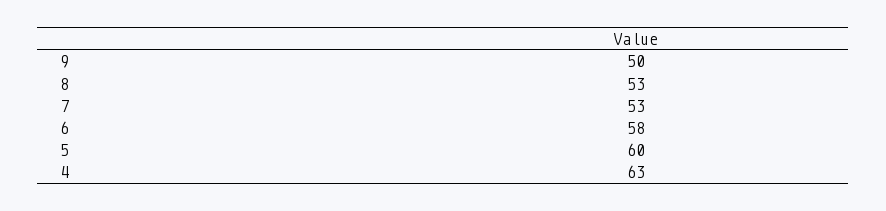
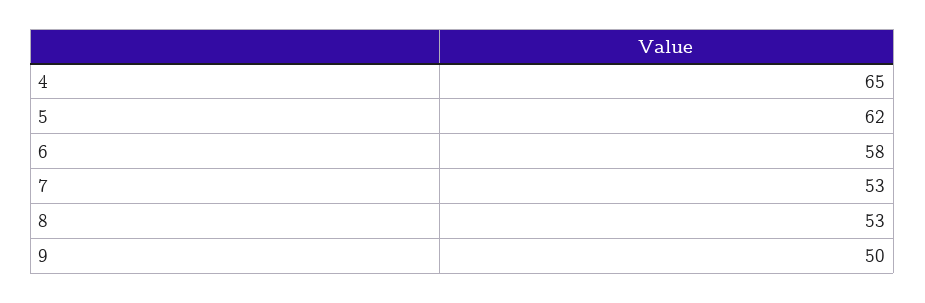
  {
    "9": 50,
    "8": 53,
    "7": 53,
    "6": 58,
-   "5": 60,
+   "5": 62,
-   "4": 63
+   "4": 65
  }

